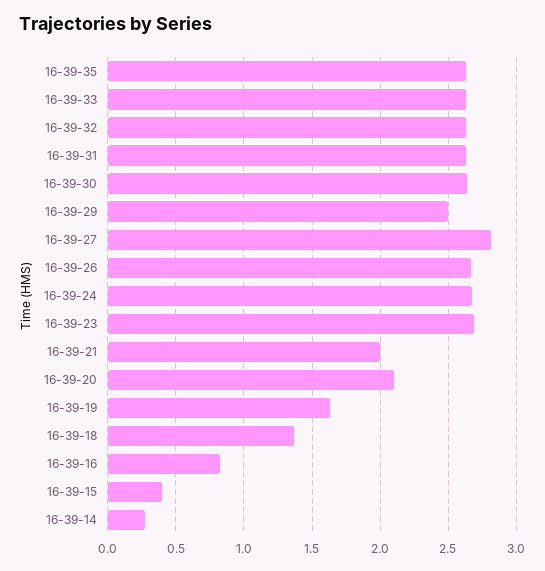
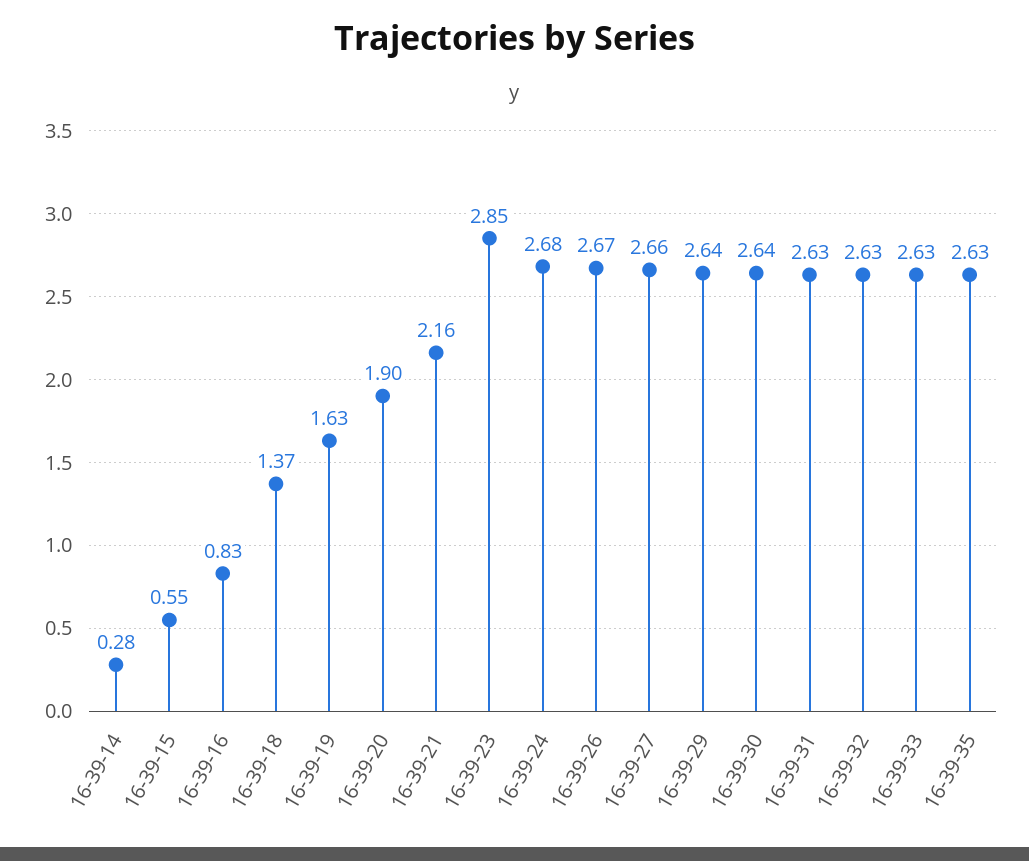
  {
    "16-39-35": 2.63,
    "16-39-33": 2.63,
    "16-39-32": 2.63,
    "16-39-31": 2.63,
    "16-39-30": 2.64,
-   "16-39-29": 2.5,
+   "16-39-29": 2.64,
-   "16-39-27": 2.8,
+   "16-39-27": 2.66,
    "16-39-26": 2.67,
    "16-39-24": 2.68,
-   "16-39-23": 2.7,
+   "16-39-23": 2.85,
-   "16-39-21": 2,
+   "16-39-21": 2.16,
-   "16-39-20": 2.1,
+   "16-39-20": 1.9,
    "16-39-19": 1.63,
    "16-39-18": 1.37,
    "16-39-16": 0.83,
-   "16-39-15": 0.4,
+   "16-39-15": 0.55,
    "16-39-14": 0.28
  }

